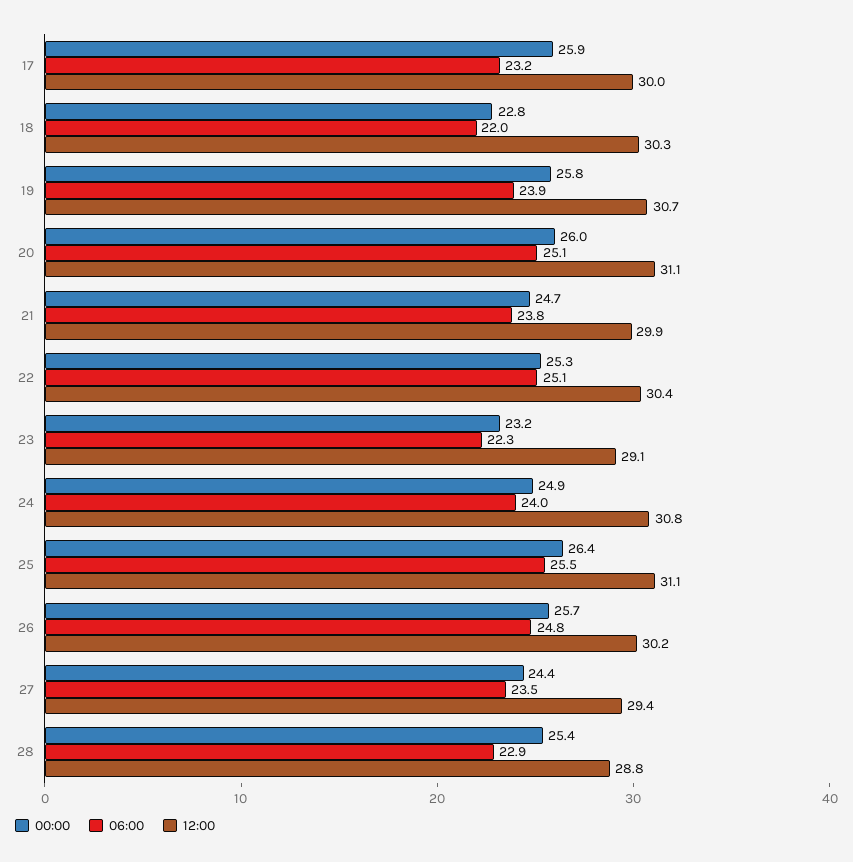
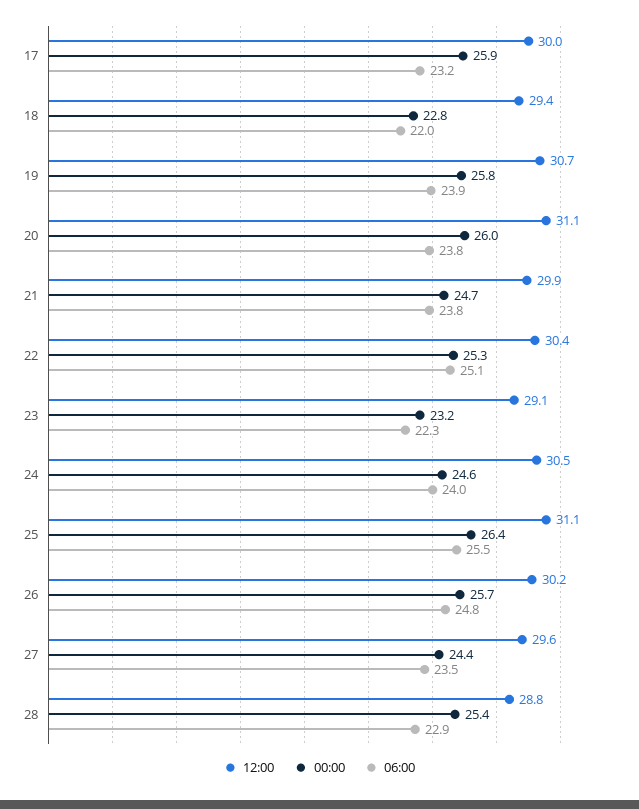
  {
    "00:00": {
      "17": 25.9,
      "18": 22.8,
      "19": 25.8,
      "20": 26,
      "21": 24.7,
      "22": 25.3,
      "23": 23.2,
-     "24": 24.9,
+     "24": 24.6,
      "25": 26.4,
      "26": 25.7,
      "27": 24.4,
      "28": 25.4
    },
    "06:00": {
      "17": 23.2,
      "18": 22,
      "19": 23.9,
-     "20": 25.1,
+     "20": 23.8,
      "21": 23.8,
      "22": 25.1,
      "23": 22.3,
      "24": 24,
      "25": 25.5,
      "26": 24.8,
      "27": 23.5,
      "28": 22.9
    },
    "12:00": {
      "17": 30,
-     "18": 30.3,
+     "18": 29.4,
      "19": 30.7,
      "20": 31.1,
      "21": 29.9,
      "22": 30.4,
      "23": 29.1,
-     "24": 30.8,
+     "24": 30.5,
      "25": 31.1,
      "26": 30.2,
-     "27": 29.4,
+     "27": 29.6,
      "28": 28.8
    }
  }

